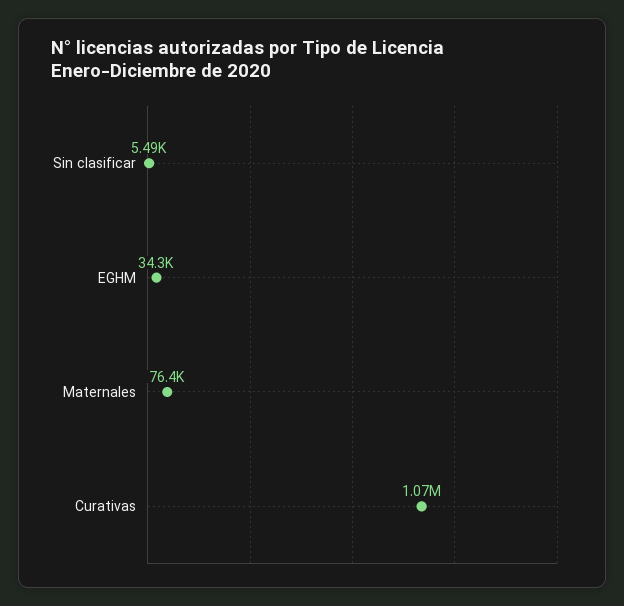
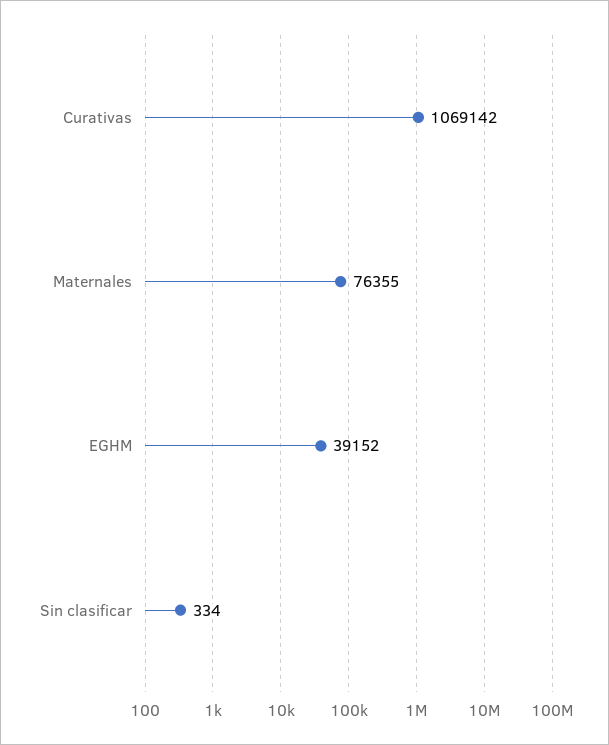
  {
-   "Sin clasificar": 5490,
+   "Sin clasificar": 334,
-   "EGHM": 34300,
+   "EGHM": 39152,
    "Maternales": 76355,
    "Curativas": 1069142
  }

